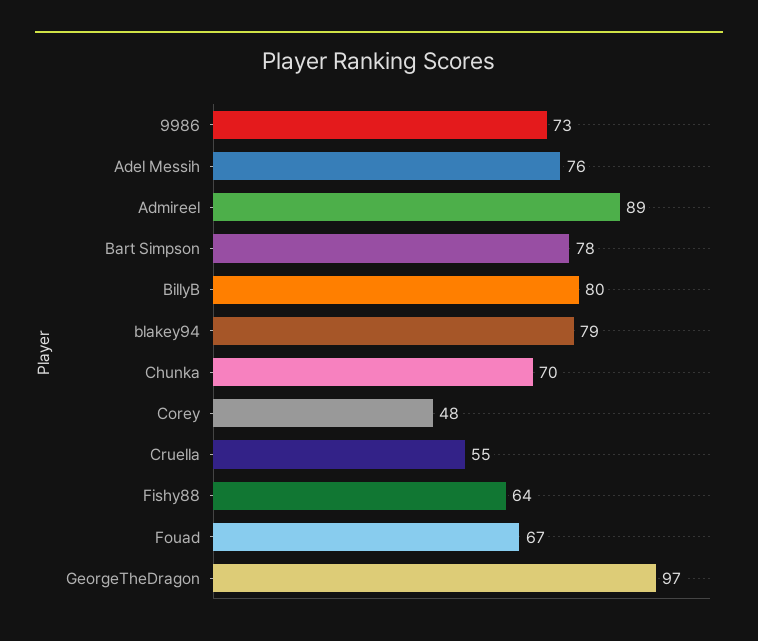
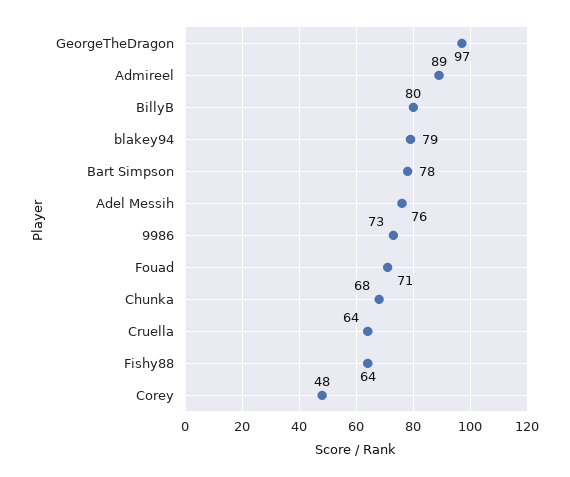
  {
    "9986": 73,
    "Adel Messih": 76,
    "Admireel": 89,
    "Bart Simpson": 78,
    "BillyB": 80,
    "blakey94": 79,
-   "Chunka": 70,
+   "Chunka": 68,
    "Corey": 48,
-   "Cruella": 55,
+   "Cruella": 64,
    "Fishy88": 64,
-   "Fouad": 67,
+   "Fouad": 71,
    "GeorgeTheDragon": 97
  }

